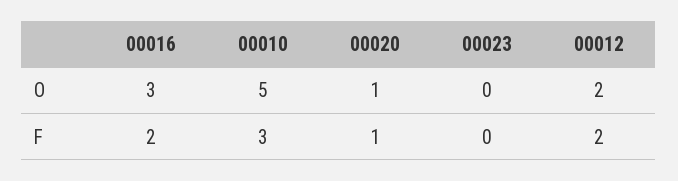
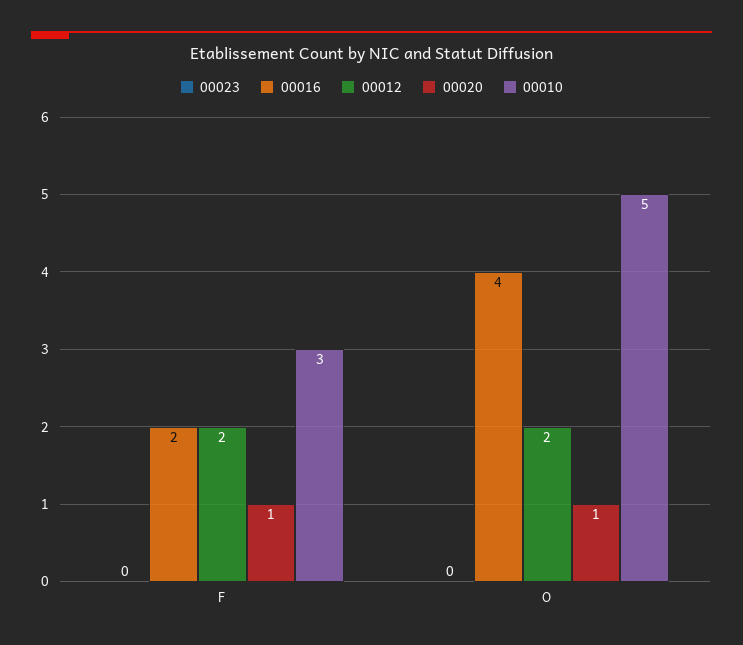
  {
    "00016": {
-     "O": 3,
+     "O": 4,
      "F": 2
    },
    "00010": {
      "O": 5,
      "F": 3
    },
    "00020": {
      "O": 1,
      "F": 1
    },
    "00023": {
      "O": 0,
      "F": 0
    },
    "00012": {
      "O": 2,
      "F": 2
    }
  }

